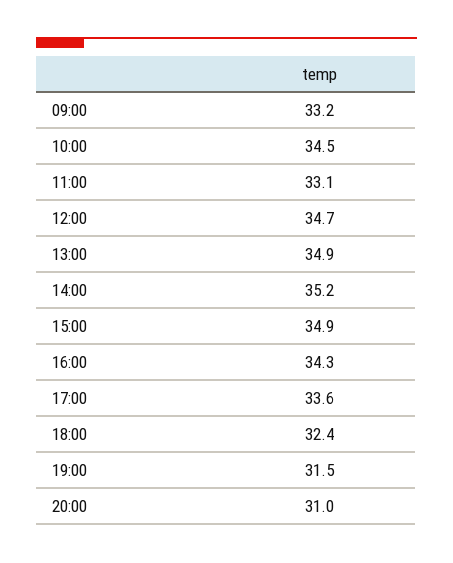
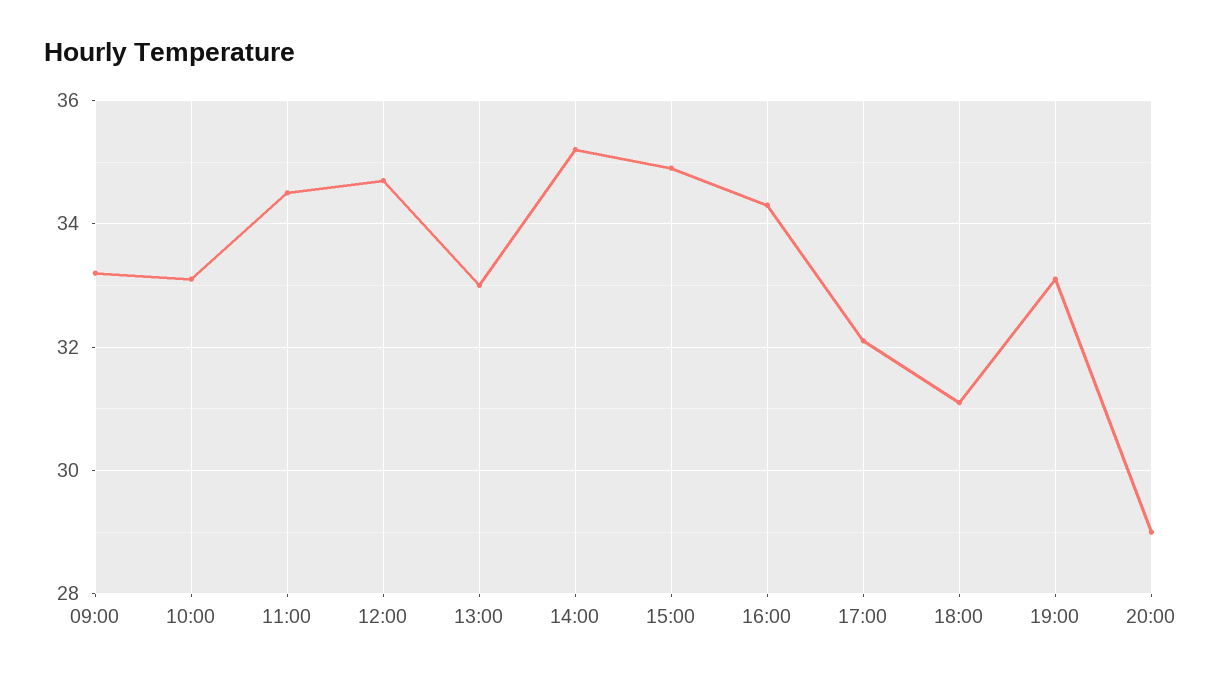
  {
    "09:00": 33.2,
-   "10:00": 34.5,
+   "10:00": 33,
-   "11:00": 33.1,
+   "11:00": 34.5,
    "12:00": 34.7,
-   "13:00": 34.9,
+   "13:00": 33,
    "14:00": 35.2,
    "15:00": 34.9,
    "16:00": 34.3,
-   "17:00": 33.6,
+   "17:00": 32,
-   "18:00": 32.4,
+   "18:00": 31,
-   "19:00": 31.5,
+   "19:00": 33,
-   "20:00": 31
+   "20:00": 29
  }

